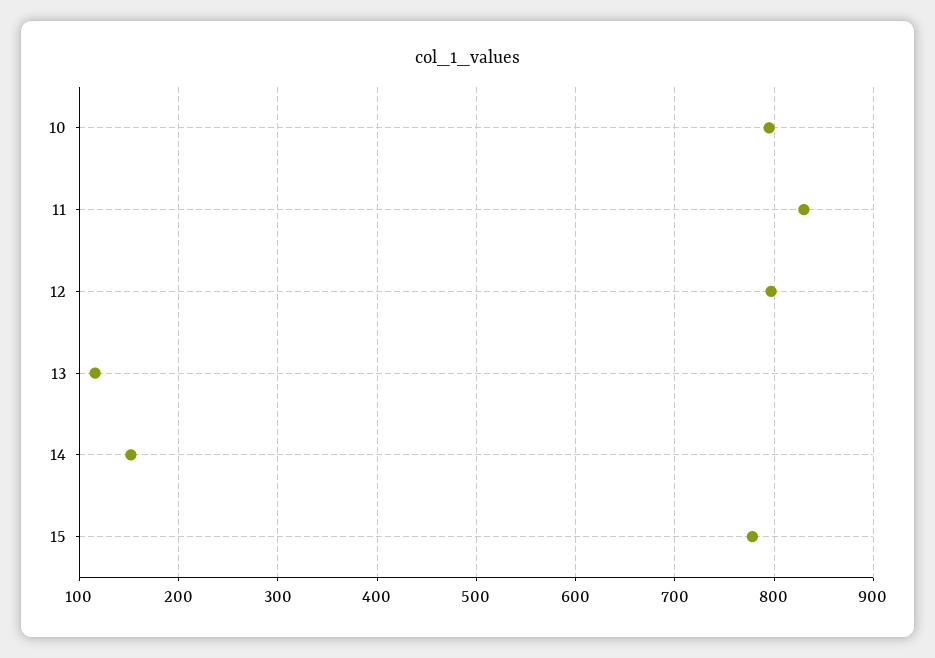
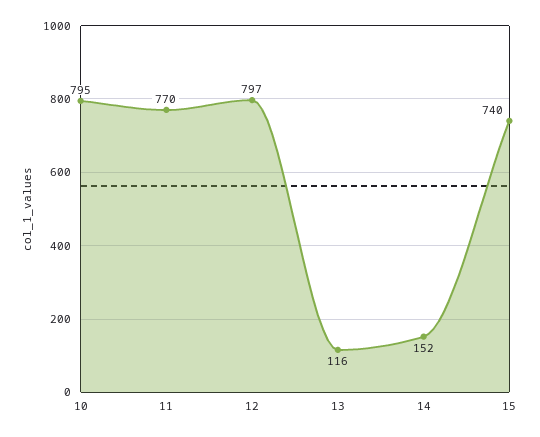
  {
    "10": 795,
-   "11": 830,
+   "11": 770,
    "12": 797,
    "13": 116,
    "14": 152,
-   "15": 780
+   "15": 740
  }

